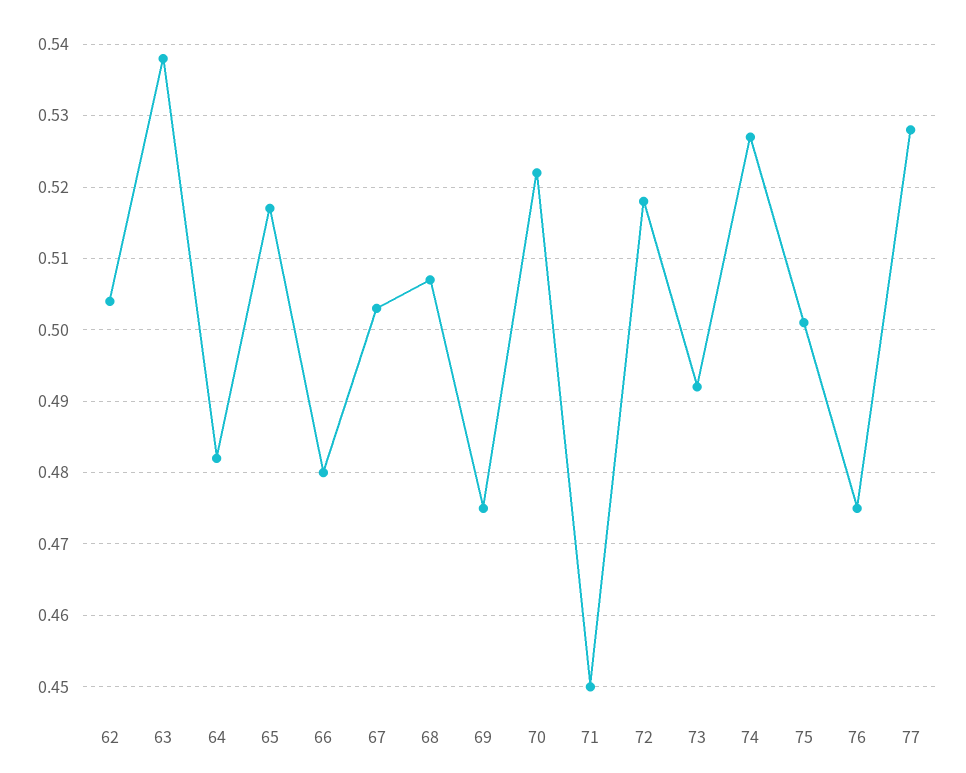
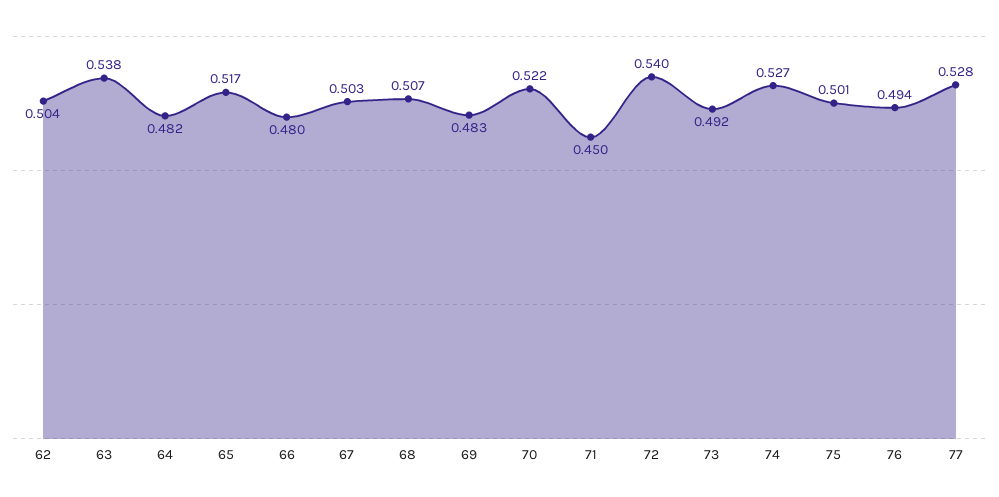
  {
    "62": 0.504,
    "63": 0.538,
    "64": 0.482,
    "65": 0.517,
    "66": 0.48,
    "67": 0.503,
    "68": 0.507,
-   "69": 0.475,
+   "69": 0.483,
    "70": 0.522,
    "71": 0.45,
-   "72": 0.518,
+   "72": 0.54,
    "73": 0.492,
    "74": 0.527,
    "75": 0.501,
-   "76": 0.475,
+   "76": 0.494,
    "77": 0.528
  }

